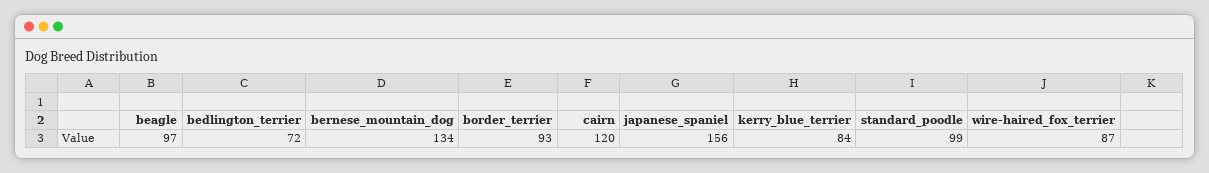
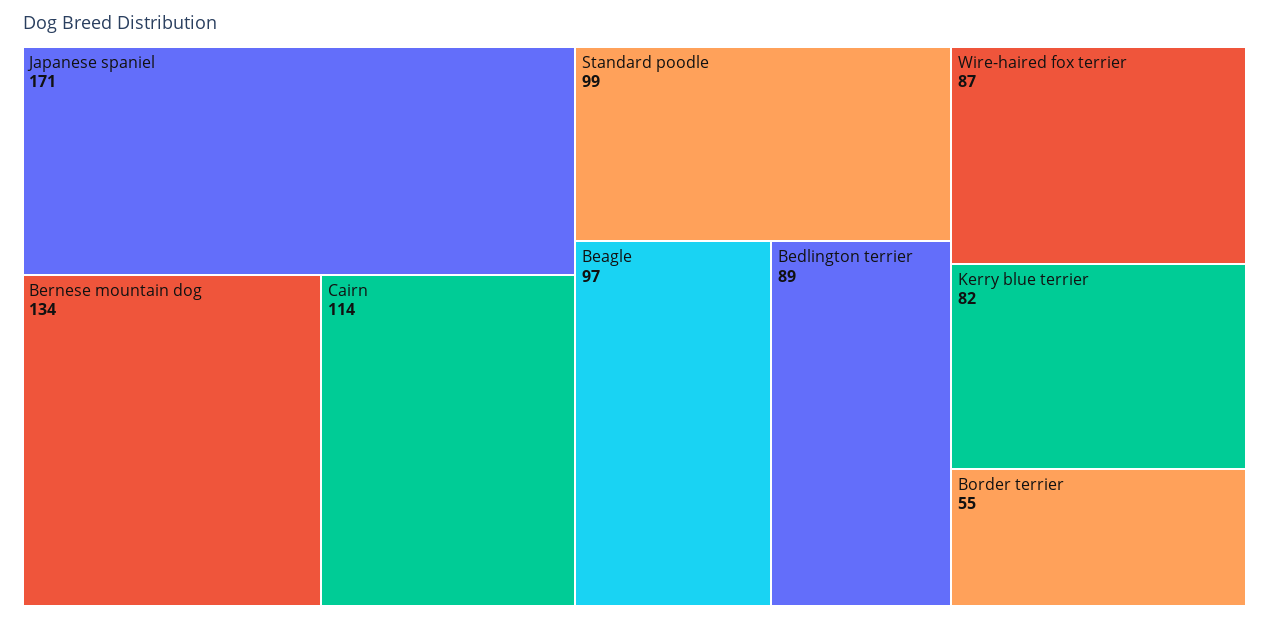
  {
    "beagle": 97,
-   "bedlington_terrier": 72,
+   "bedlington_terrier": 89,
    "bernese_mountain_dog": 134,
-   "border_terrier": 93,
+   "border_terrier": 55,
-   "cairn": 120,
+   "cairn": 114,
-   "japanese_spaniel": 156,
+   "japanese_spaniel": 171,
-   "kerry_blue_terrier": 84,
+   "kerry_blue_terrier": 82,
    "standard_poodle": 99,
    "wire-haired_fox_terrier": 87
  }

